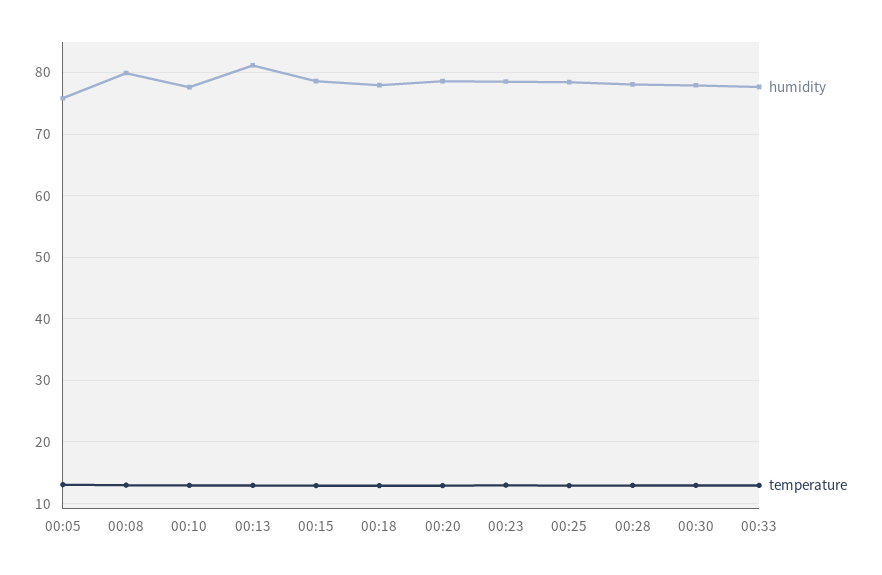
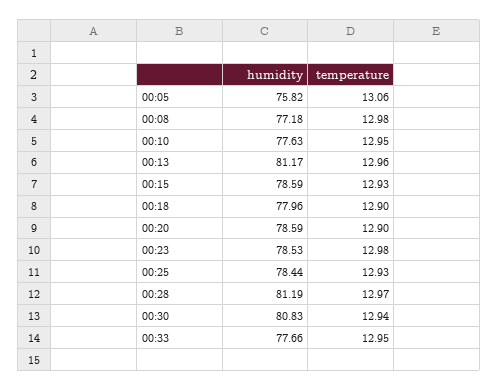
  {
    "humidity": {
      "00:05": 75.82,
-     "00:08": 80,
+     "00:08": 77.18,
      "00:10": 77.63,
      "00:13": 81.17,
      "00:15": 78.59,
      "00:18": 77.96,
      "00:20": 78.59,
      "00:23": 78.53,
      "00:25": 78.44,
-     "00:28": 78,
+     "00:28": 81.19,
-     "00:30": 78,
+     "00:30": 80.83,
      "00:33": 77.66
    },
    "temperature": {
      "00:05": 13.06,
      "00:08": 12.98,
      "00:10": 12.95,
      "00:13": 12.96,
      "00:15": 12.93,
      "00:18": 12.9,
      "00:20": 12.9,
      "00:23": 12.98,
      "00:25": 12.93,
      "00:28": 12.97,
      "00:30": 12.94,
      "00:33": 12.95
    }
  }

